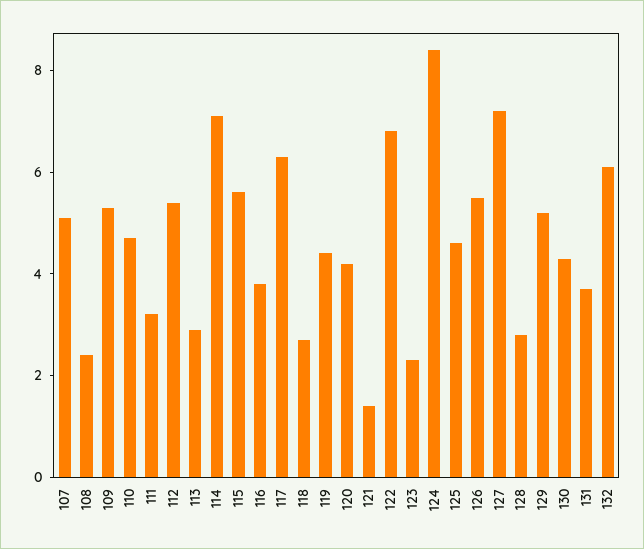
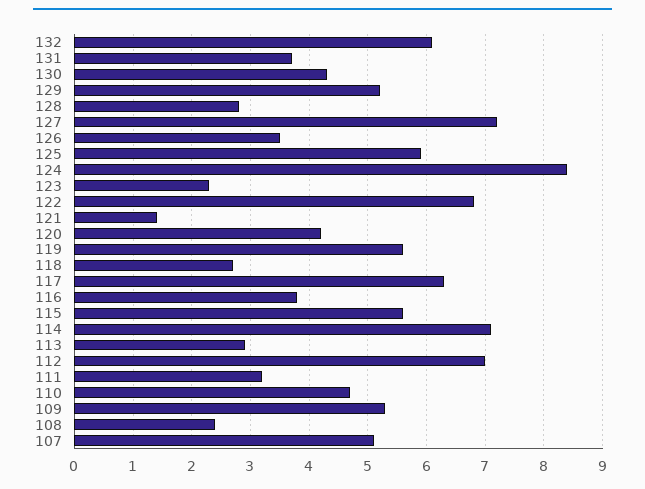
  {
    "107": 5,
    "108": 2.5,
    "109": 5.5,
    "110": 4.5,
    "111": 3,
-   "112": 5.5,
+   "112": 7,
    "113": 3,
    "114": 7,
    "115": 5.5,
    "116": 4,
    "117": 6.5,
    "118": 2.5,
-   "119": 4.5,
+   "119": 5.5,
    "120": 4,
    "121": 1.5,
    "122": 7,
    "123": 2.5,
    "124": 8.5,
-   "125": 4.5,
+   "125": 6,
-   "126": 5.5,
+   "126": 3.5,
    "127": 7,
    "128": 3,
    "129": 5,
    "130": 4.5,
    "131": 3.5,
    "132": 6
  }

